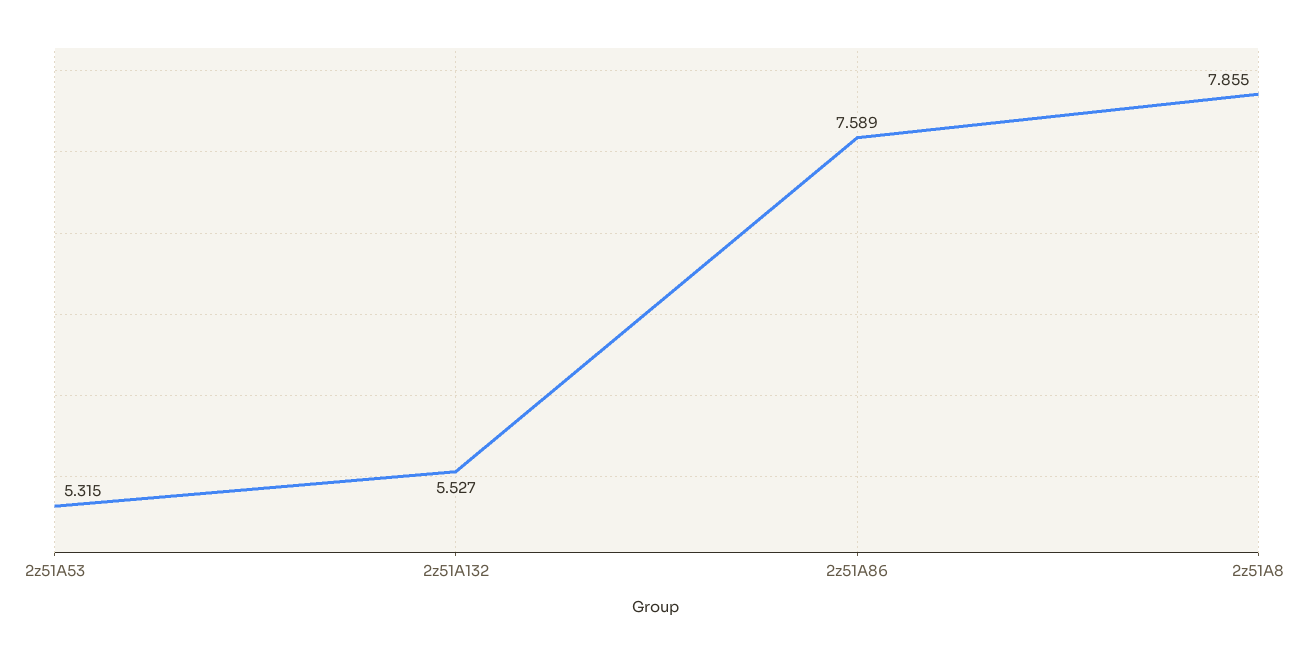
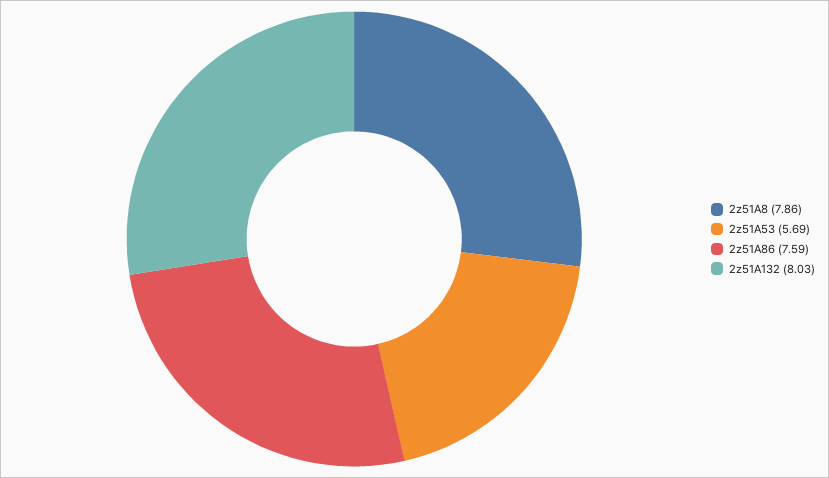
  {
-   "2z51A53": 5.315,
+   "2z51A53": 5.69,
-   "2z51A132": 5.527,
+   "2z51A132": 8.03,
    "2z51A86": 7.589,
    "2z51A8": 7.855
  }

